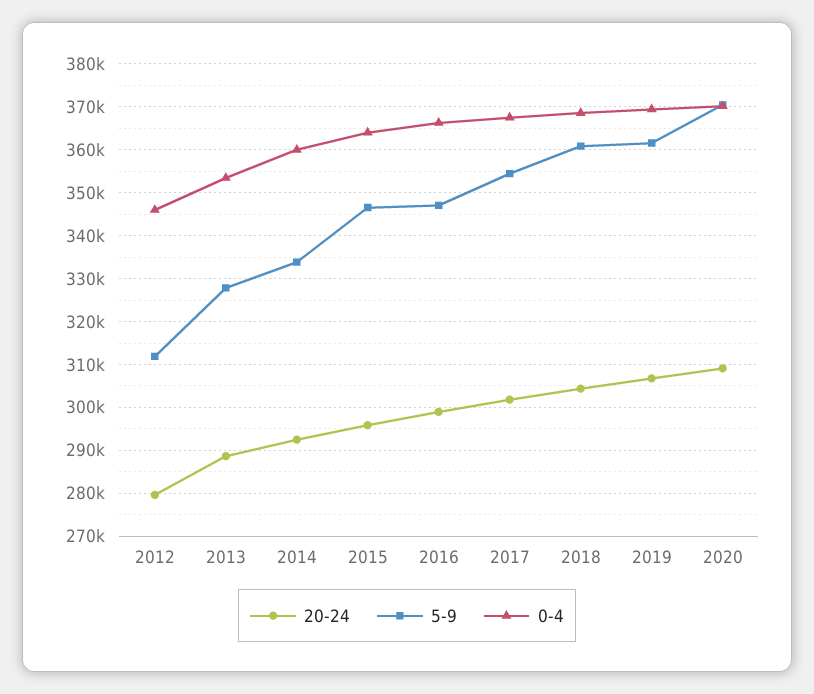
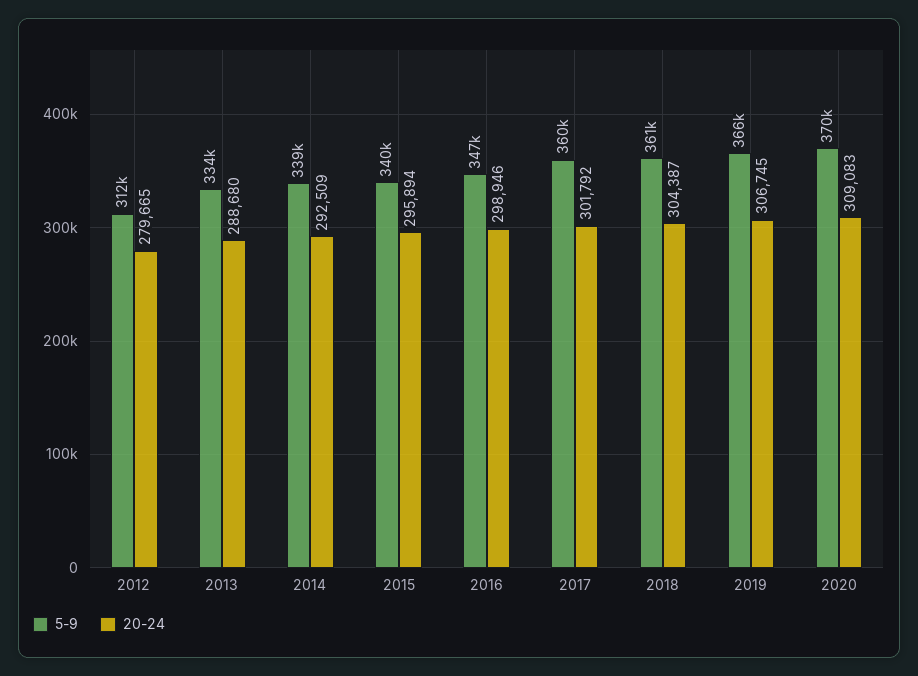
  {
    "20-24": {
      "2012": 279665,
      "2013": 288680,
      "2014": 292509,
      "2015": 295894,
      "2016": 298946,
      "2017": 301792,
      "2018": 304387,
      "2019": 306745,
      "2020": 309083
    },
    "5-9": {
      "2012": 312000,
-     "2013": 328000,
+     "2013": 334000,
-     "2014": 334000,
+     "2014": 339000,
-     "2015": 346000,
+     "2015": 340000,
      "2016": 347000,
-     "2017": 354000,
+     "2017": 360000,
      "2018": 361000,
-     "2019": 362000,
+     "2019": 366000,
      "2020": 370000
-   },
+   }
-   "0-4": {
-     "2012": 346000,
-     "2013": 354000,
-     "2014": 360000,
-     "2015": 364000,
-     "2016": 366000,
-     "2017": 368000,
-     "2018": 368000,
-     "2019": 370000,
-     "2020": 370000
-   }
  }

